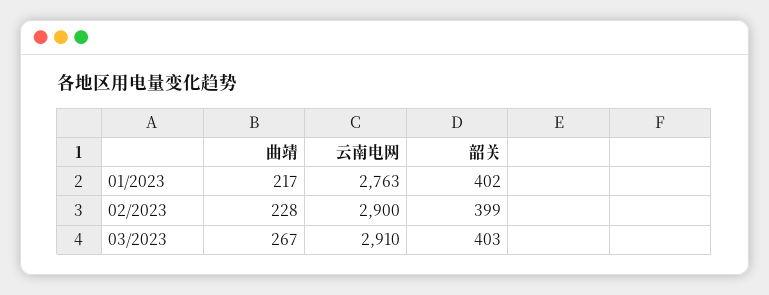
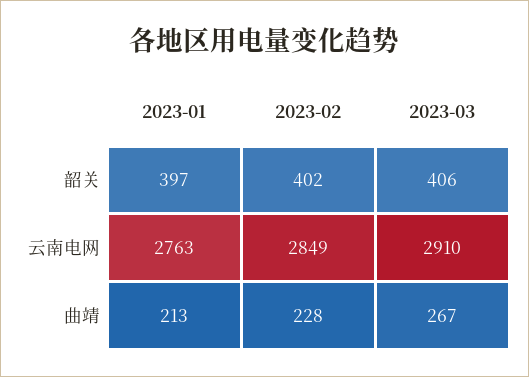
  {
    "曲靖": {
-     "01/2023": 217,
+     "01/2023": 213,
      "02/2023": 228,
      "03/2023": 267
    },
    "云南电网": {
      "01/2023": 2763,
-     "02/2023": 2900,
+     "02/2023": 2849,
      "03/2023": 2910
    },
    "韶关": {
-     "01/2023": 402,
+     "01/2023": 397,
-     "02/2023": 399,
+     "02/2023": 402,
-     "03/2023": 403
+     "03/2023": 406
    }
  }

